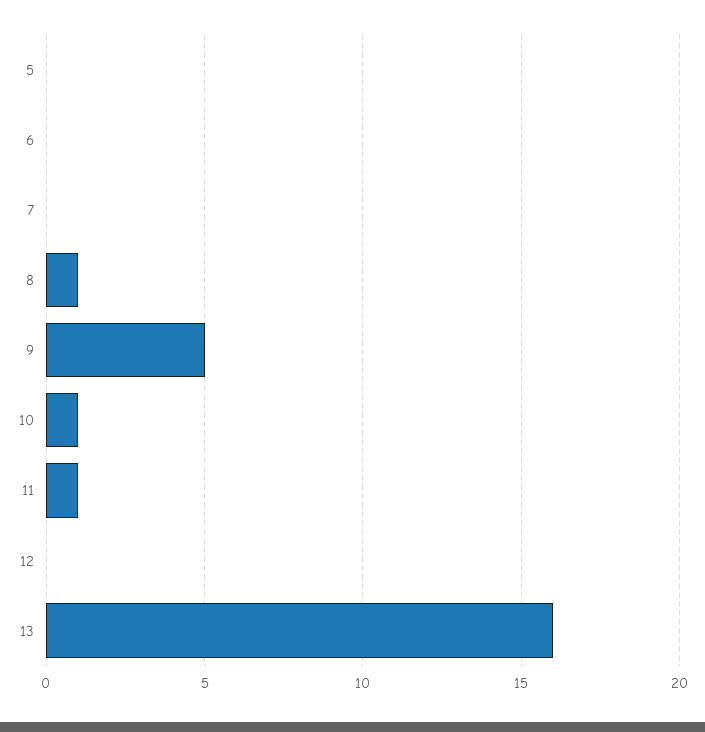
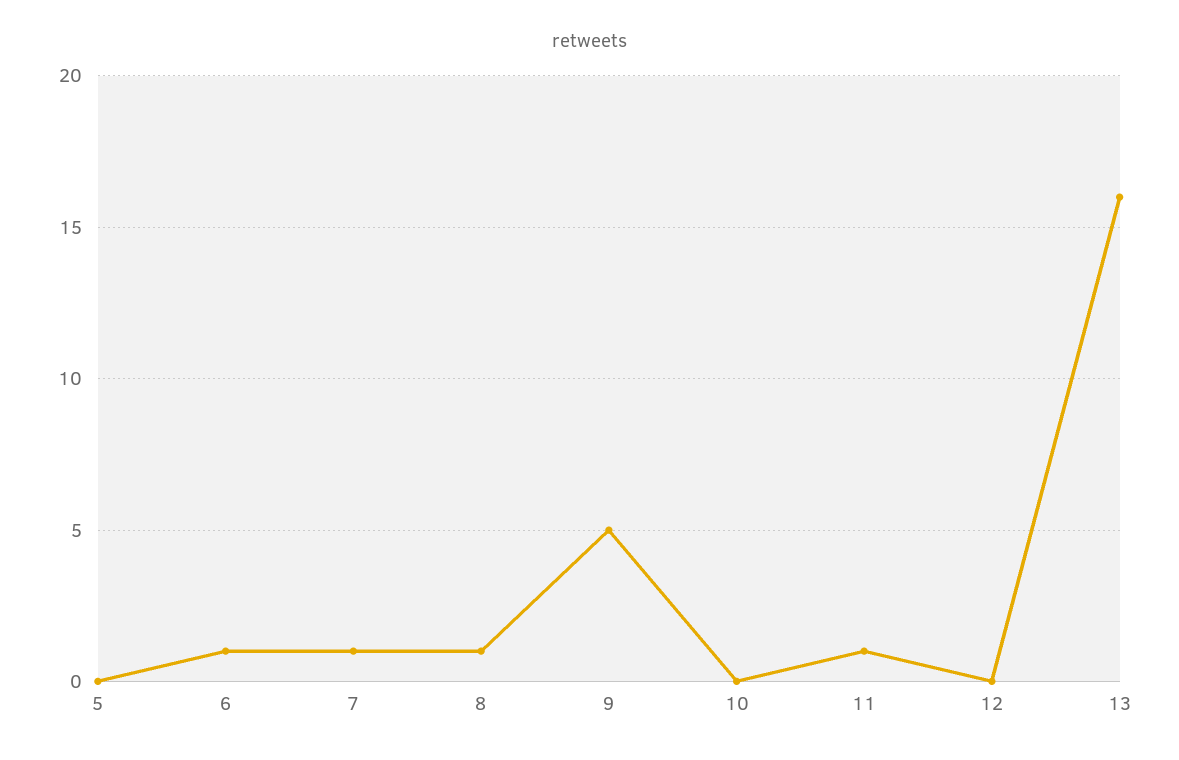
  {
    "5": 0,
-   "6": 0,
+   "6": 1,
-   "7": 0,
+   "7": 1,
    "8": 1,
    "9": 5,
-   "10": 1,
+   "10": 0,
    "11": 1,
    "12": 0,
    "13": 16
  }

